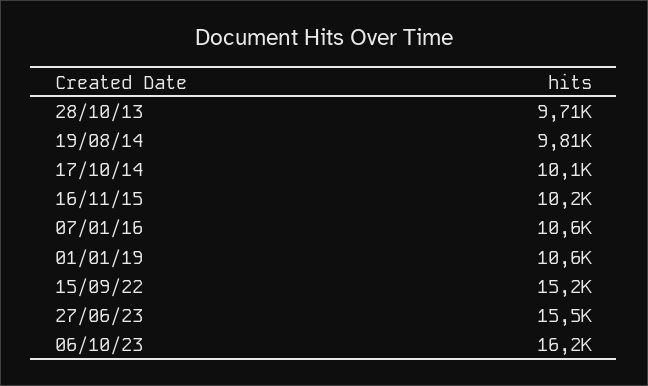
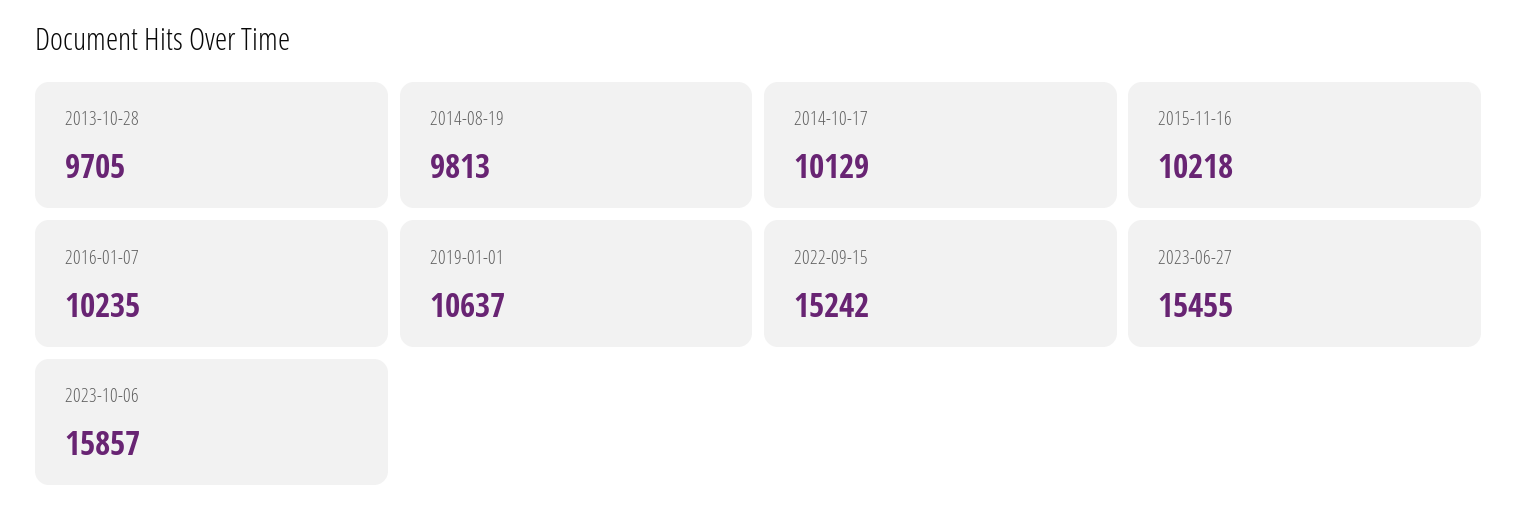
  {
    "28/10/13": 9705,
    "19/08/14": 9813,
    "17/10/14": 10129,
    "16/11/15": 10218,
-   "07/01/16": 10600,
+   "07/01/16": 10235,
    "01/01/19": 10637,
    "15/09/22": 15242,
    "27/06/23": 15455,
-   "06/10/23": 16200
+   "06/10/23": 15857
  }

